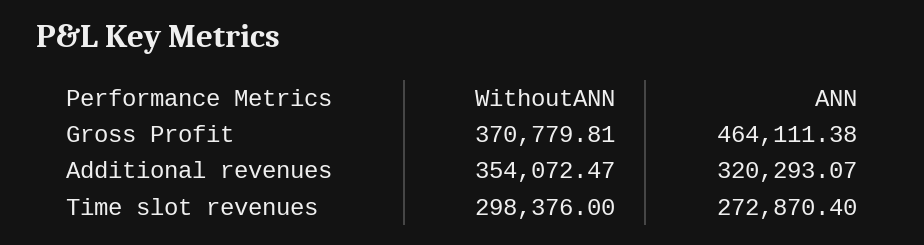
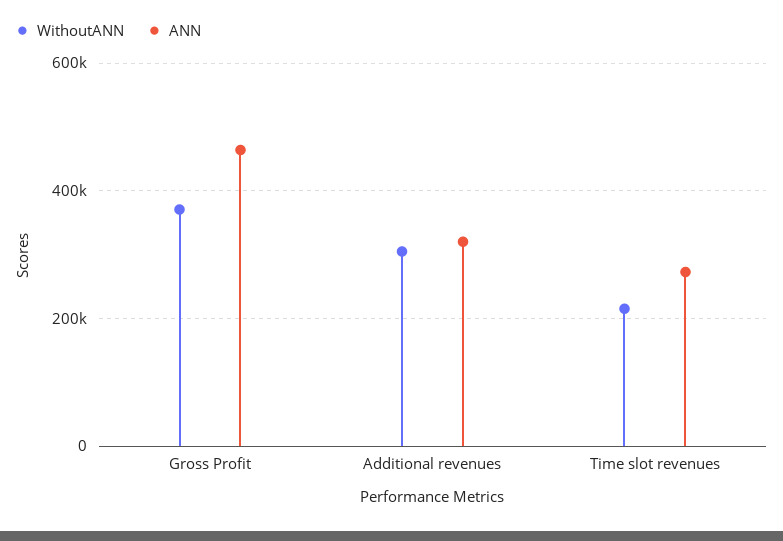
  {
    "WithoutANN": {
      "Gross Profit": 370779.81,
-     "Additional revenues": 354072.47,
+     "Additional revenues": 300000,
-     "Time slot revenues": 298376
+     "Time slot revenues": 220000
    },
    "ANN": {
      "Gross Profit": 464111.38,
      "Additional revenues": 320293.07,
      "Time slot revenues": 272870.4
    }
  }

